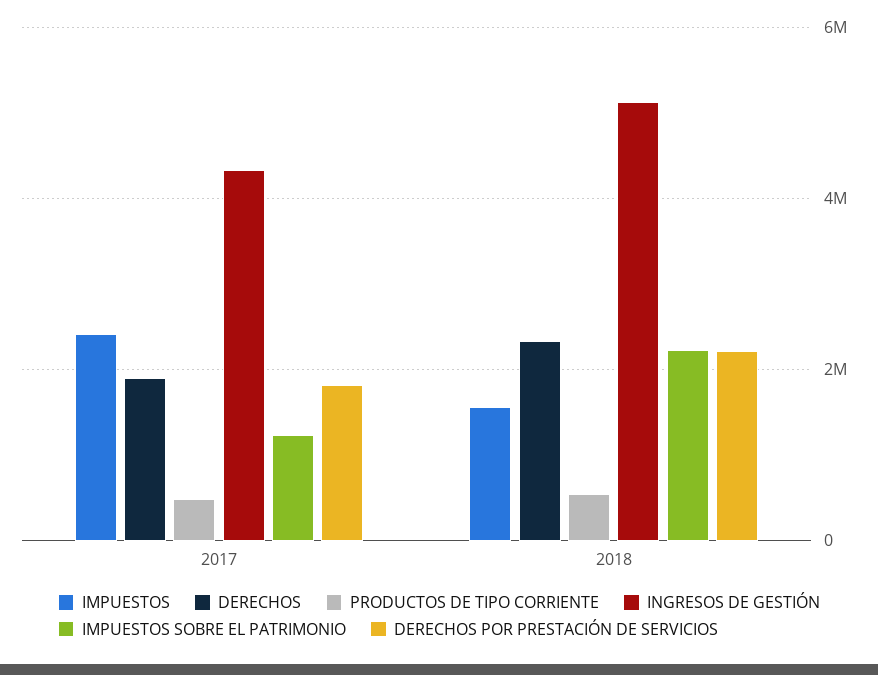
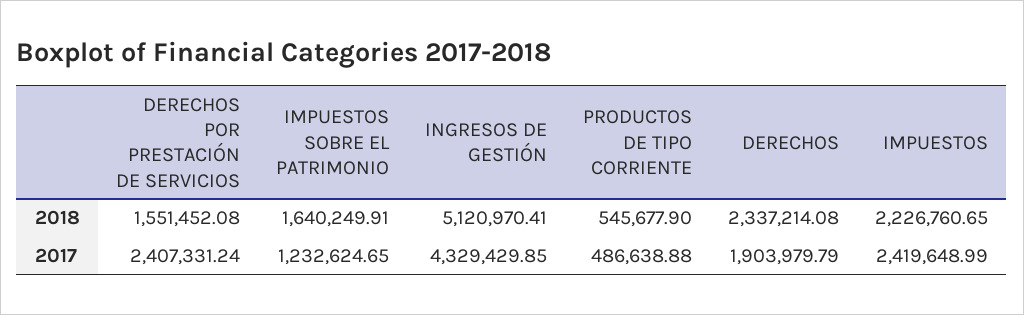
  {
    "IMPUESTOS": {
      "2017": 2419648.99,
-     "2018": 1600000
+     "2018": 2226760.65
    },
    "DERECHOS": {
      "2017": 1903979.79,
      "2018": 2337214.08
    },
    "PRODUCTOS DE TIPO CORRIENTE": {
      "2017": 486638.88,
      "2018": 545677.9
    },
    "INGRESOS DE GESTIÓN": {
      "2017": 4329429.85,
      "2018": 5120970.41
    },
    "IMPUESTOS SOBRE EL PATRIMONIO": {
      "2017": 1232624.65,
-     "2018": 2200000
+     "2018": 1640249.91
    },
    "DERECHOS POR PRESTACIÓN DE SERVICIOS": {
-     "2017": 1800000,
+     "2017": 2407331.24,
-     "2018": 2200000
+     "2018": 1551452.08
    }
  }

